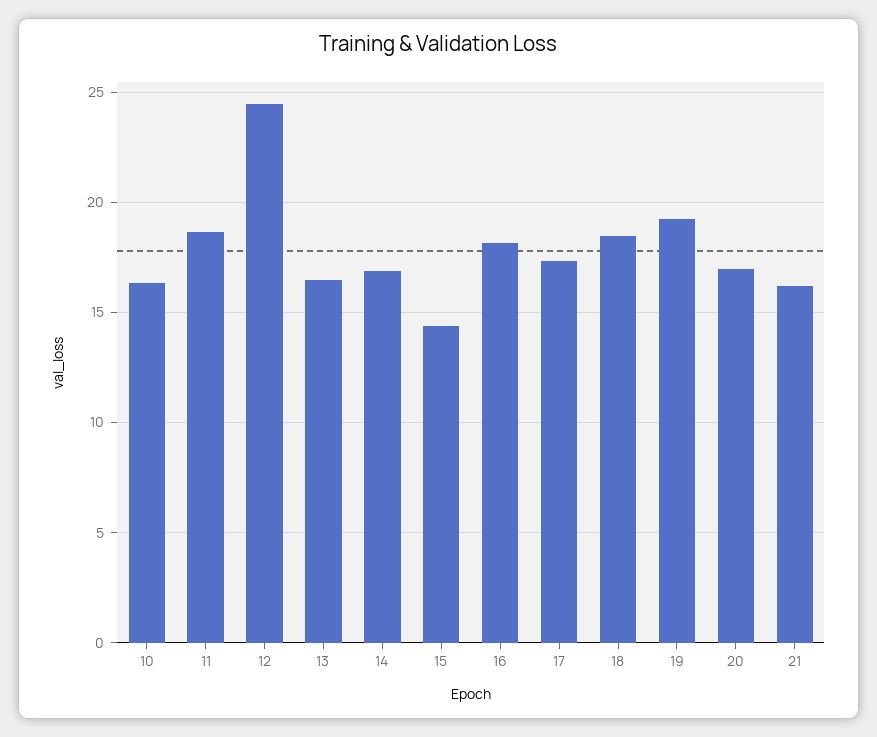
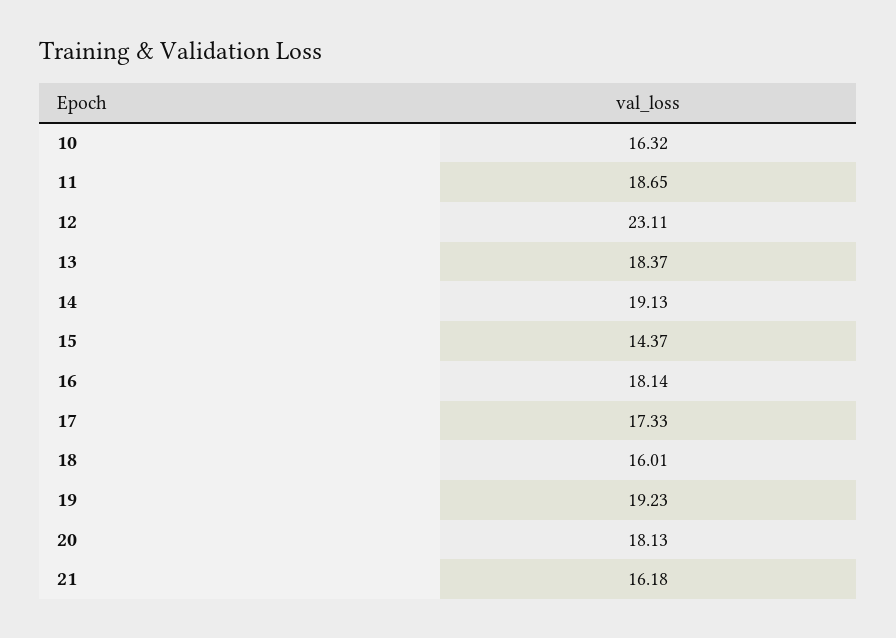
  {
    "10": 16.32,
    "11": 18.65,
-   "12": 24.5,
+   "12": 23.11,
-   "13": 16.5,
+   "13": 18.37,
-   "14": 17,
+   "14": 19.13,
    "15": 14.37,
    "16": 18.14,
    "17": 17.33,
-   "18": 18.5,
+   "18": 16.01,
    "19": 19.23,
-   "20": 17,
+   "20": 18.13,
    "21": 16.18
  }

